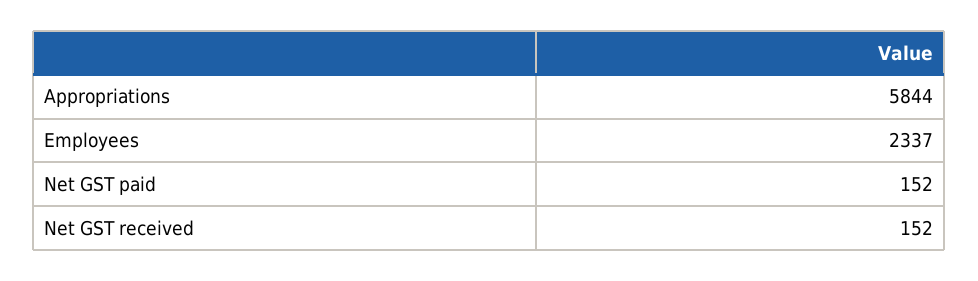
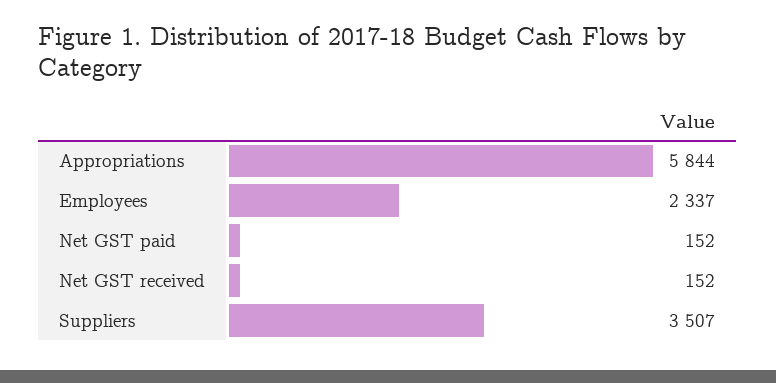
  {
    "Appropriations": 5844,
    "Employees": 2337,
    "Net GST paid": 152,
-   "Net GST received": 152
+   "Net GST received": 152,
+   "Suppliers": 3507
  }

